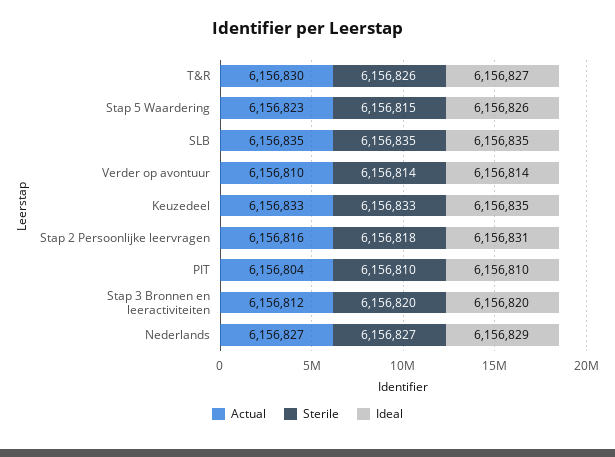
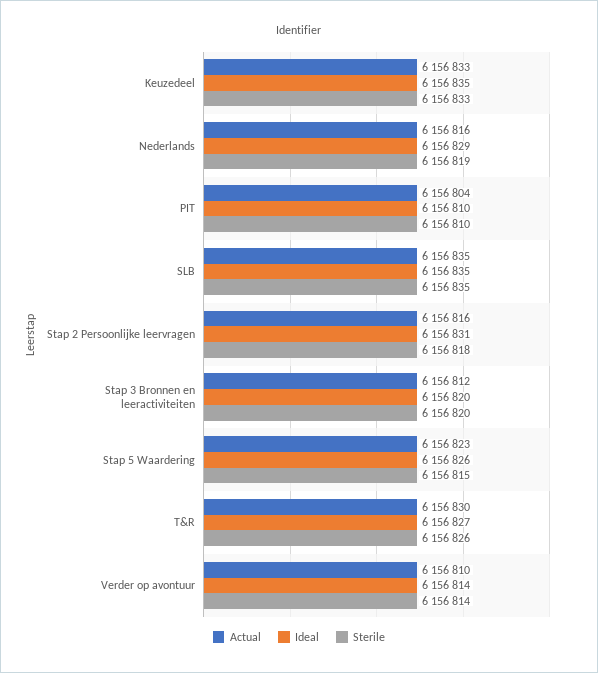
  {
    "Actual": {
      "T&R": 6156830,
      "Stap 5 Waardering": 6156823,
      "SLB": 6156835,
      "Verder op avontuur": 6156810,
      "Keuzedeel": 6156833,
      "Stap 2 Persoonlijke leervragen": 6156816,
      "PIT": 6156804,
      "Stap 3 Bronnen en leeractiviteiten": 6156812,
-     "Nederlands": 6156827
+     "Nederlands": 6156816
    },
    "Sterile": {
      "T&R": 6156826,
      "Stap 5 Waardering": 6156815,
      "SLB": 6156835,
      "Verder op avontuur": 6156814,
      "Keuzedeel": 6156833,
      "Stap 2 Persoonlijke leervragen": 6156818,
      "PIT": 6156810,
      "Stap 3 Bronnen en leeractiviteiten": 6156820,
-     "Nederlands": 6156827
+     "Nederlands": 6156819
    },
    "Ideal": {
      "T&R": 6156827,
      "Stap 5 Waardering": 6156826,
      "SLB": 6156835,
      "Verder op avontuur": 6156814,
      "Keuzedeel": 6156835,
      "Stap 2 Persoonlijke leervragen": 6156831,
      "PIT": 6156810,
      "Stap 3 Bronnen en leeractiviteiten": 6156820,
      "Nederlands": 6156829
    }
  }

